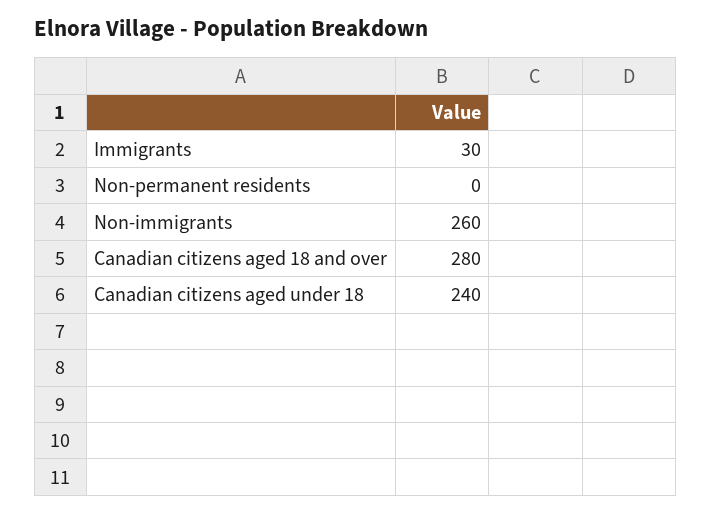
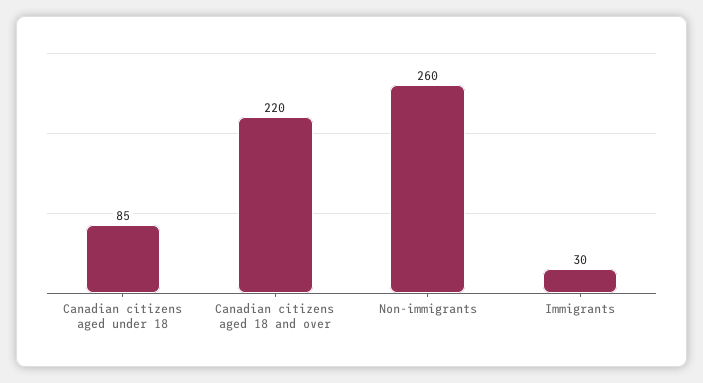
  {
    "Immigrants": 30,
-   "Non-permanent residents": 0,
    "Non-immigrants": 260,
-   "Canadian citizens aged 18 and over": 280,
+   "Canadian citizens aged 18 and over": 220,
-   "Canadian citizens aged under 18": 240
+   "Canadian citizens aged under 18": 85
  }

